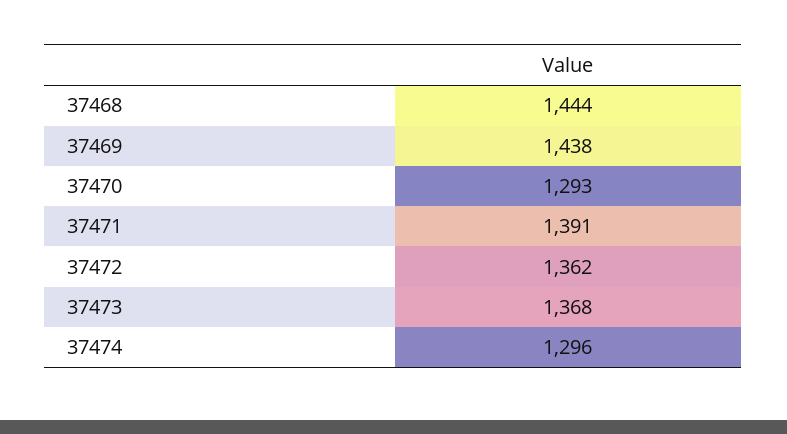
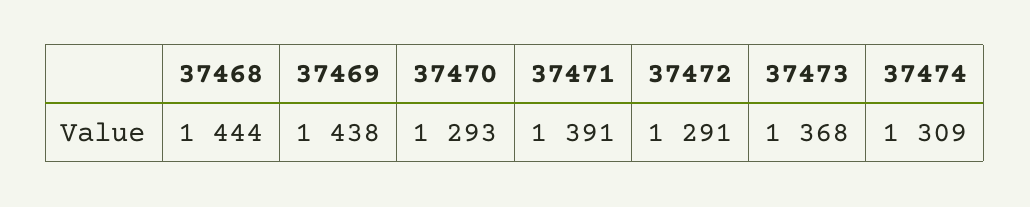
  {
    "37468": 1444,
    "37469": 1438,
    "37470": 1293,
    "37471": 1391,
-   "37472": 1362,
+   "37472": 1291,
    "37473": 1368,
-   "37474": 1296
+   "37474": 1309
  }

